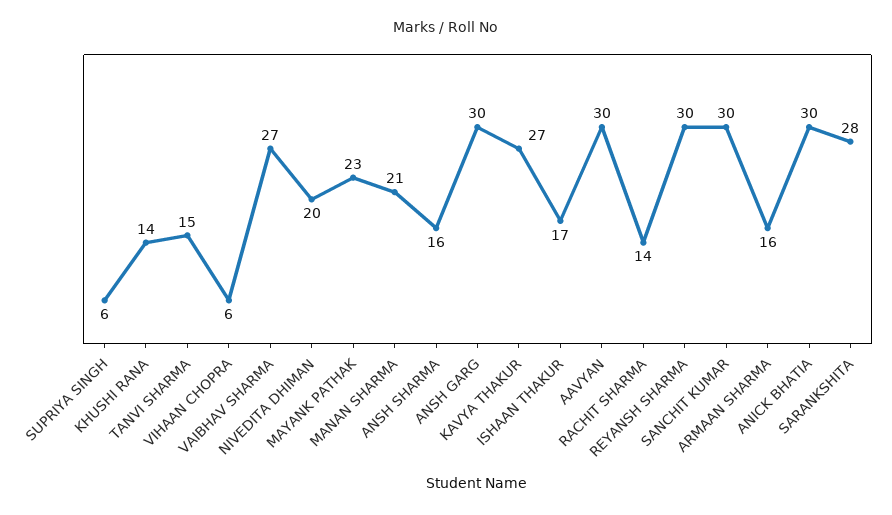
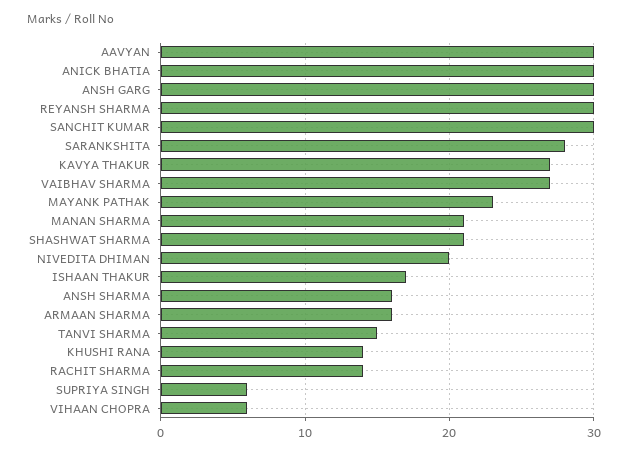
  {
    "SUPRIYA SINGH": 6,
    "KHUSHI RANA": 14,
    "TANVI SHARMA": 15,
    "VIHAAN CHOPRA": 6,
    "VAIBHAV SHARMA": 27,
    "NIVEDITA DHIMAN": 20,
    "MAYANK PATHAK": 23,
    "MANAN SHARMA": 21,
    "ANSH SHARMA": 16,
    "ANSH GARG": 30,
    "KAVYA THAKUR": 27,
    "ISHAAN THAKUR": 17,
    "AAVYAN": 30,
    "RACHIT SHARMA": 14,
    "REYANSH SHARMA": 30,
    "SANCHIT KUMAR": 30,
    "ARMAAN SHARMA": 16,
    "ANICK BHATIA": 30,
-   "SARANKSHITA": 28
+   "SARANKSHITA": 28,
+   "SHASHWAT SHARMA": 21
  }

